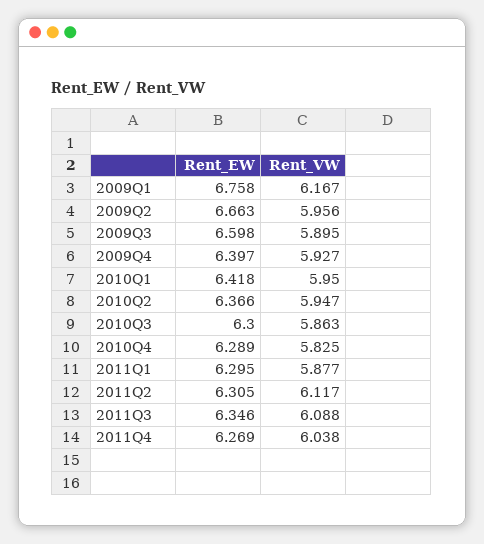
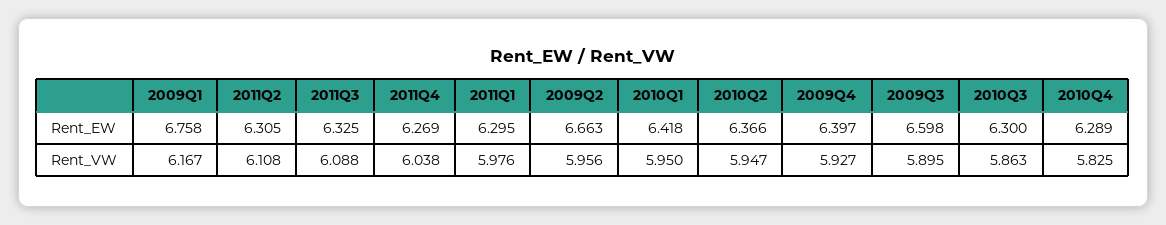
  {
    "Rent_EW": {
      "2009Q1": 6.758,
      "2009Q2": 6.663,
      "2009Q3": 6.598,
      "2009Q4": 6.397,
      "2010Q1": 6.418,
      "2010Q2": 6.366,
      "2010Q3": 6.3,
      "2010Q4": 6.289,
      "2011Q1": 6.295,
      "2011Q2": 6.305,
-     "2011Q3": 6.346,
+     "2011Q3": 6.325,
      "2011Q4": 6.269
    },
    "Rent_VW": {
      "2009Q1": 6.167,
      "2009Q2": 5.956,
      "2009Q3": 5.895,
      "2009Q4": 5.927,
      "2010Q1": 5.95,
      "2010Q2": 5.947,
      "2010Q3": 5.863,
      "2010Q4": 5.825,
-     "2011Q1": 5.877,
+     "2011Q1": 5.976,
-     "2011Q2": 6.117,
+     "2011Q2": 6.108,
      "2011Q3": 6.088,
      "2011Q4": 6.038
    }
  }

